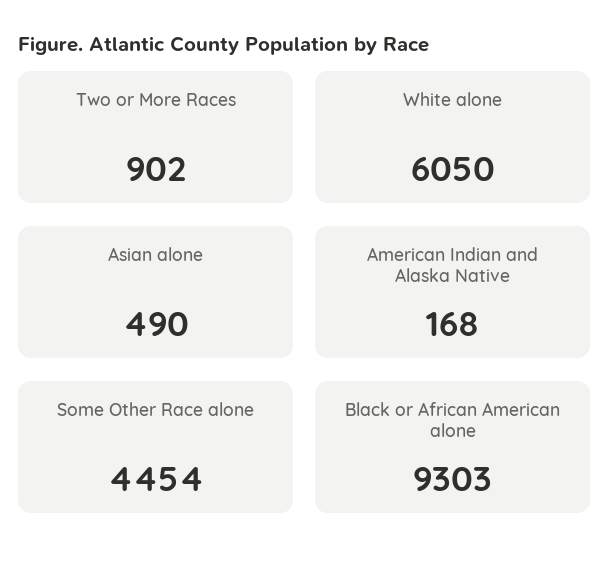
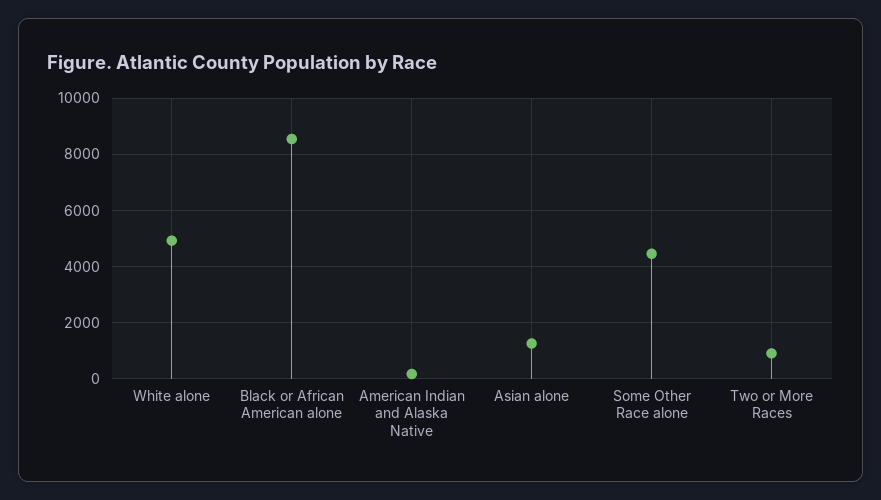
  {
    "Two or More Races": 902,
-   "White alone": 6050,
+   "White alone": 5000,
-   "Asian alone": 490,
+   "Asian alone": 1250,
    "American Indian and Alaska Native": 168,
    "Some Other Race alone": 4454,
-   "Black or African American alone": 9303
+   "Black or African American alone": 8500
  }

